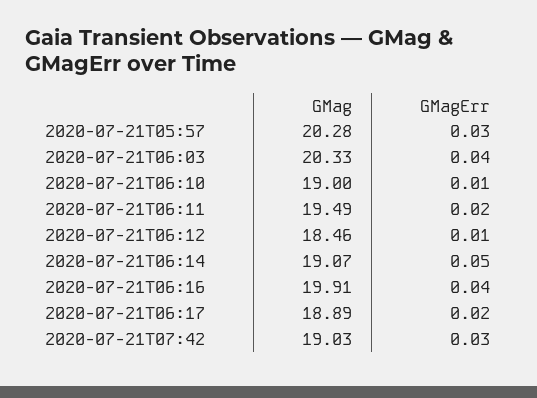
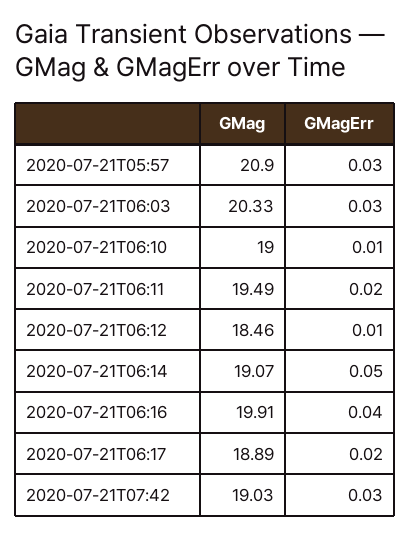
  {
    "GMag": {
-     "2020-07-21T05:57": 20.28,
+     "2020-07-21T05:57": 20.9,
      "2020-07-21T06:03": 20.33,
      "2020-07-21T06:10": 19,
      "2020-07-21T06:11": 19.49,
      "2020-07-21T06:12": 18.46,
      "2020-07-21T06:14": 19.07,
      "2020-07-21T06:16": 19.91,
      "2020-07-21T06:17": 18.89,
      "2020-07-21T07:42": 19.03
    },
    "GMagErr": {
      "2020-07-21T05:57": 0.03,
-     "2020-07-21T06:03": 0.04,
+     "2020-07-21T06:03": 0.03,
      "2020-07-21T06:10": 0.01,
      "2020-07-21T06:11": 0.02,
      "2020-07-21T06:12": 0.01,
      "2020-07-21T06:14": 0.05,
      "2020-07-21T06:16": 0.04,
      "2020-07-21T06:17": 0.02,
      "2020-07-21T07:42": 0.03
    }
  }

